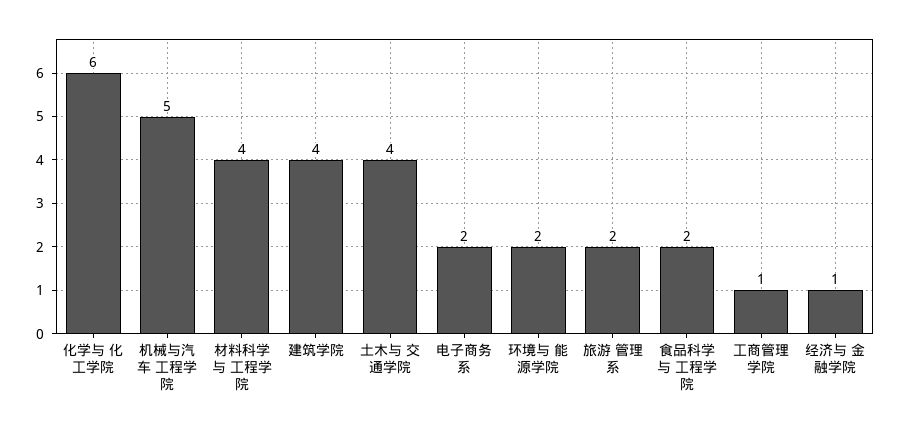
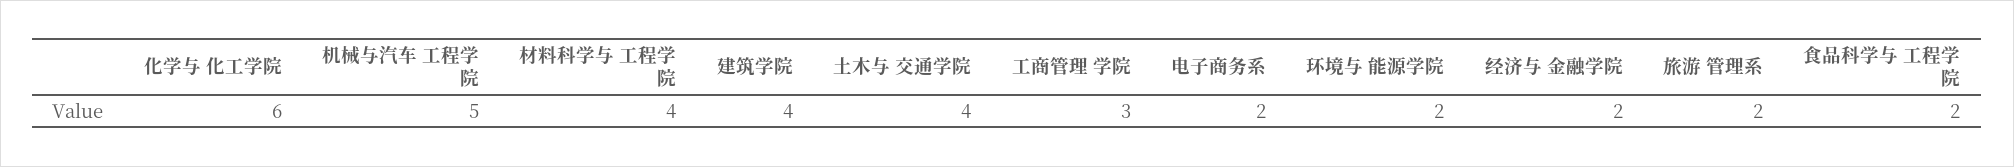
  {
    "化学与 化工学院": 6,
    "机械与汽车 工程学院": 5,
    "材料科学与 工程学院": 4,
    "建筑学院": 4,
    "土木与 交通学院": 4,
    "电子商务系": 2,
    "环境与 能源学院": 2,
    "旅游 管理系": 2,
    "食品科学与 工程学院": 2,
-   "工商管理 学院": 1,
+   "工商管理 学院": 3,
-   "经济与 金融学院": 1
+   "经济与 金融学院": 2
  }

